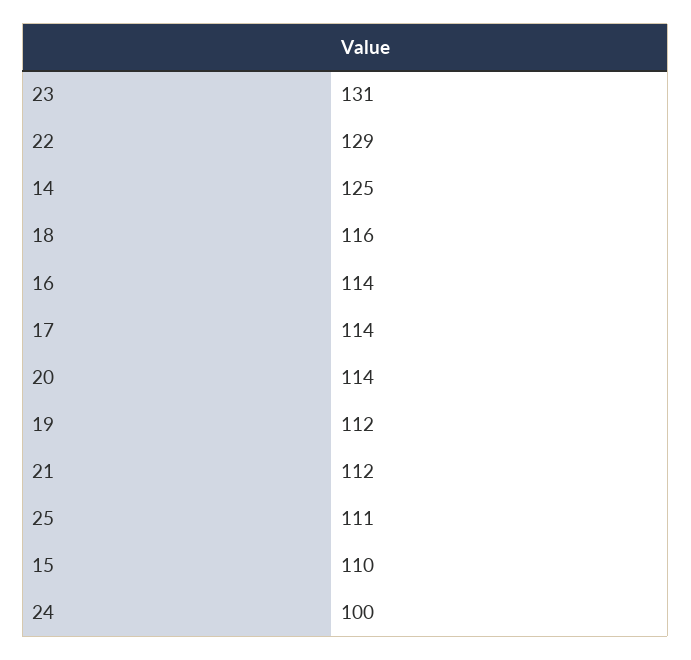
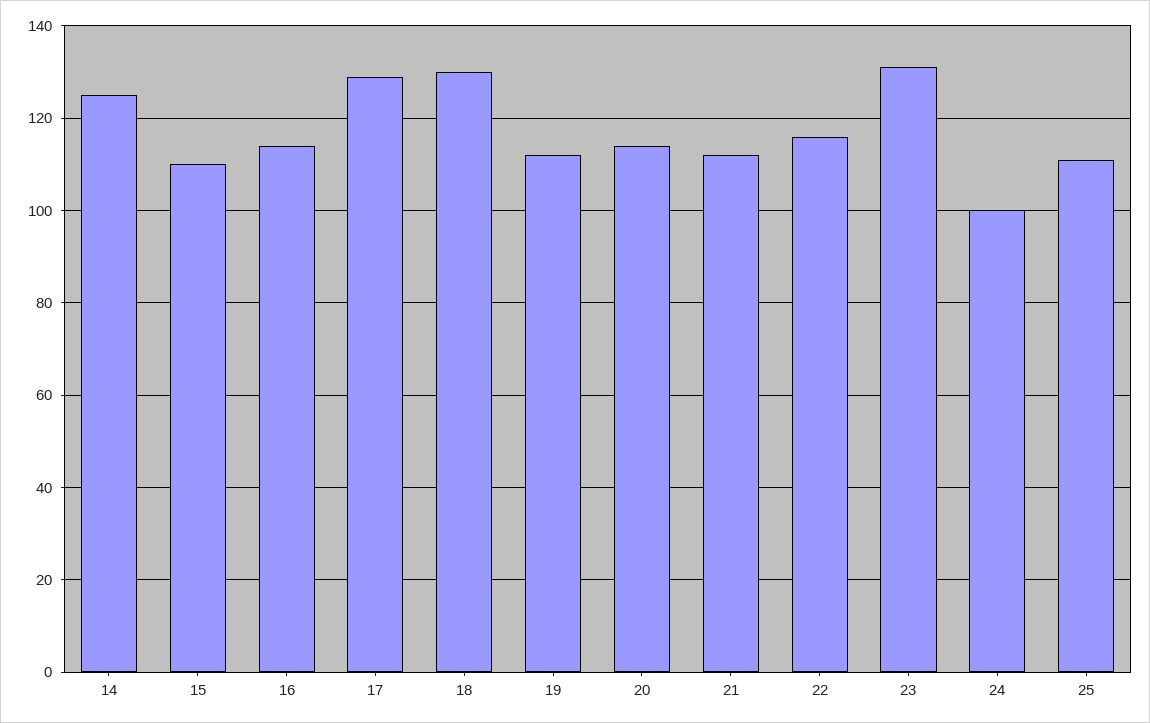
  {
    "23": 131,
-   "22": 129,
+   "22": 115,
    "14": 125,
-   "18": 116,
+   "18": 130,
    "16": 114,
-   "17": 114,
+   "17": 130,
    "20": 114,
    "19": 112,
    "21": 112,
    "25": 111,
    "15": 110,
    "24": 100
  }

